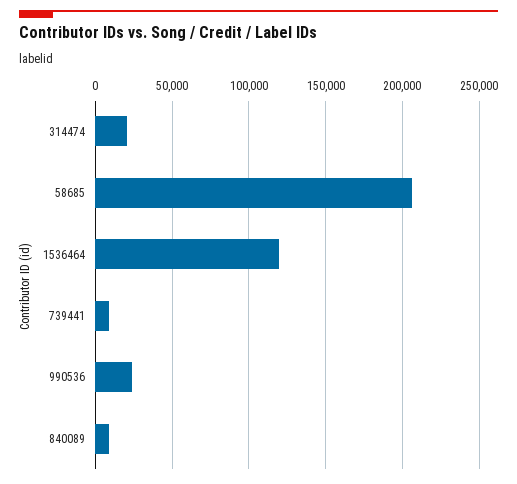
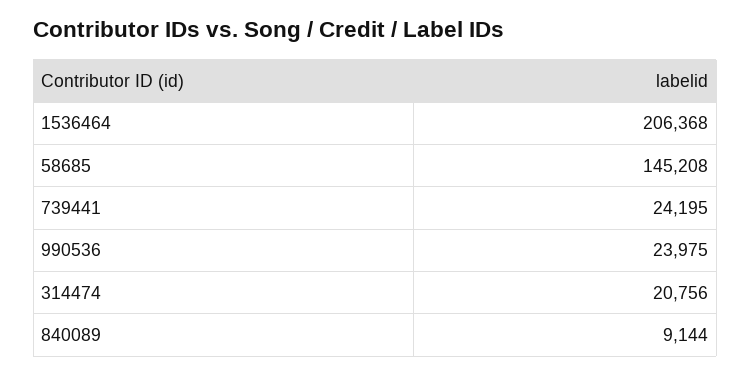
  {
    "314474": 20756,
-   "58685": 205000,
+   "58685": 145208,
-   "1536464": 120000,
+   "1536464": 206368,
-   "739441": 10000,
+   "739441": 24195,
    "990536": 23975,
    "840089": 9144
  }

